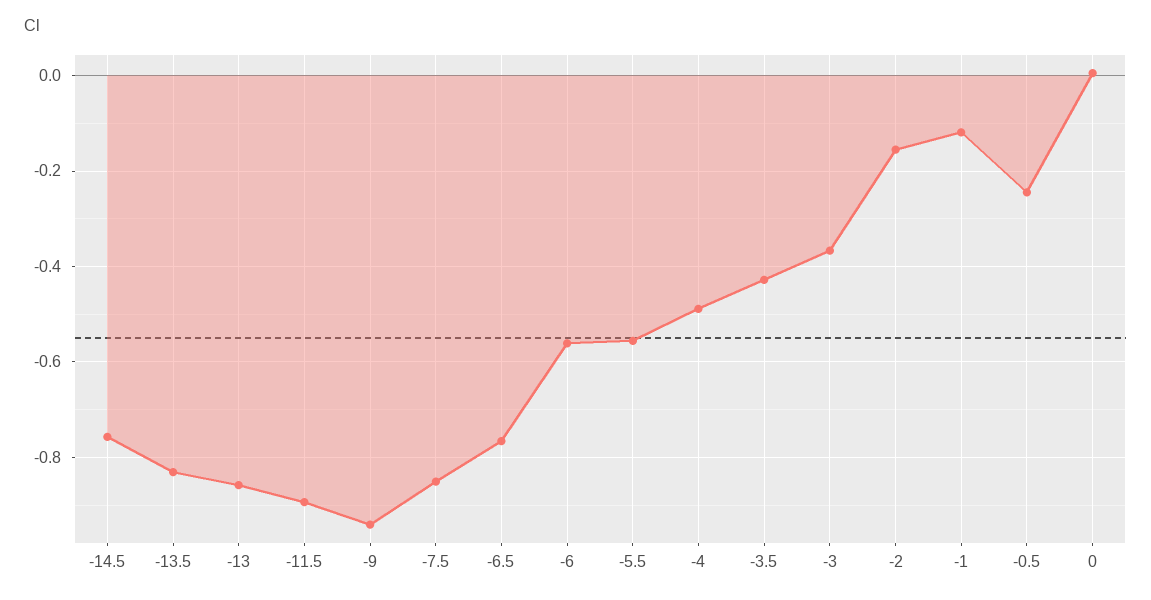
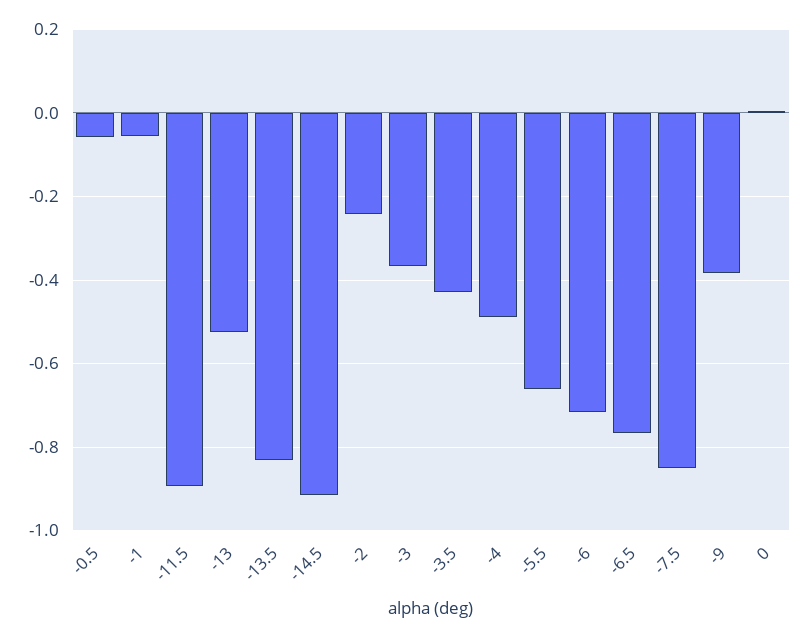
  {
-   "-14.5": -0.76,
+   "-14.5": -0.92,
    "-13.5": -0.84,
-   "-13": -0.86,
+   "-13": -0.52,
    "-11.5": -0.9,
-   "-9": -0.94,
+   "-9": -0.38,
    "-7.5": -0.86,
    "-6.5": -0.76,
-   "-6": -0.56,
+   "-6": -0.72,
-   "-5.5": -0.56,
+   "-5.5": -0.66,
    "-4": -0.48,
    "-3.5": -0.42,
    "-3": -0.36,
-   "-2": -0.16,
+   "-2": -0.24,
-   "-1": -0.12,
+   "-1": -0.06,
-   "-0.5": -0.24,
+   "-0.5": -0.06,
    "0": 0
  }

